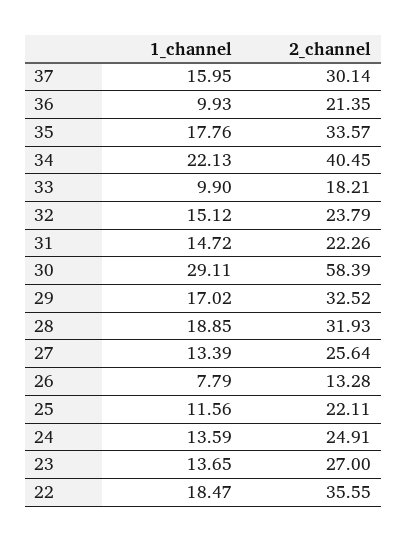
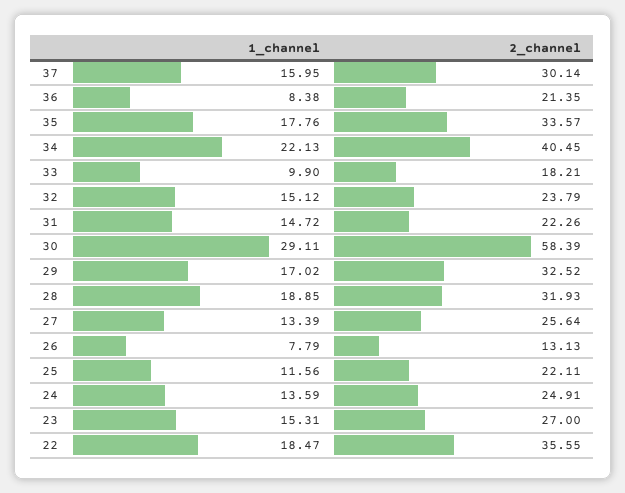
  {
    "1_channel": {
      "37": 15.95,
-     "36": 9.93,
+     "36": 8.38,
      "35": 17.76,
      "34": 22.13,
      "33": 9.9,
      "32": 15.12,
      "31": 14.72,
      "30": 29.11,
      "29": 17.02,
      "28": 18.85,
      "27": 13.39,
      "26": 7.79,
      "25": 11.56,
      "24": 13.59,
-     "23": 13.65,
+     "23": 15.31,
      "22": 18.47
    },
    "2_channel": {
      "37": 30.14,
      "36": 21.35,
      "35": 33.57,
      "34": 40.45,
      "33": 18.21,
      "32": 23.79,
      "31": 22.26,
      "30": 58.39,
      "29": 32.52,
      "28": 31.93,
      "27": 25.64,
-     "26": 13.28,
+     "26": 13.13,
      "25": 22.11,
      "24": 24.91,
      "23": 27,
      "22": 35.55
    }
  }

